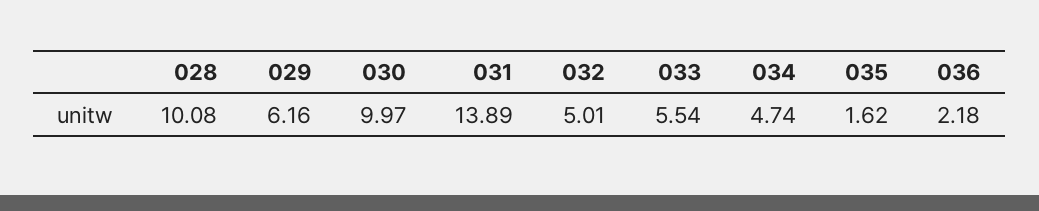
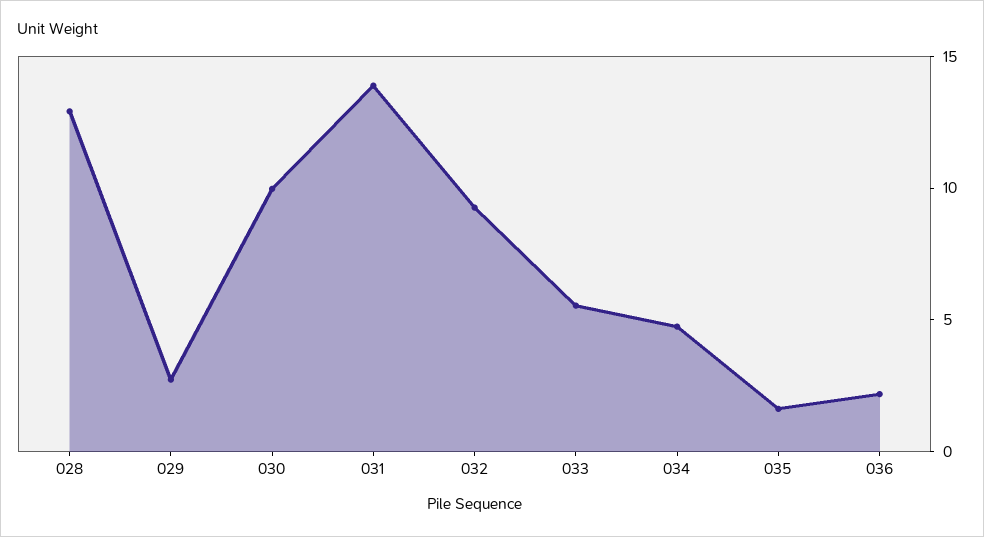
  {
-   "028": 10.08,
+   "028": 13,
-   "029": 6.16,
+   "029": 3,
    "030": 9.97,
    "031": 13.89,
-   "032": 5.01,
+   "032": 9,
    "033": 5.54,
    "034": 4.74,
    "035": 1.62,
    "036": 2.18
  }

